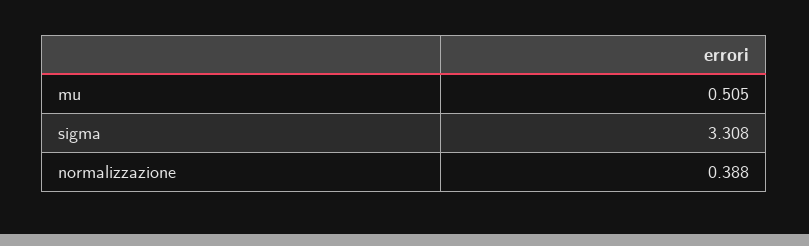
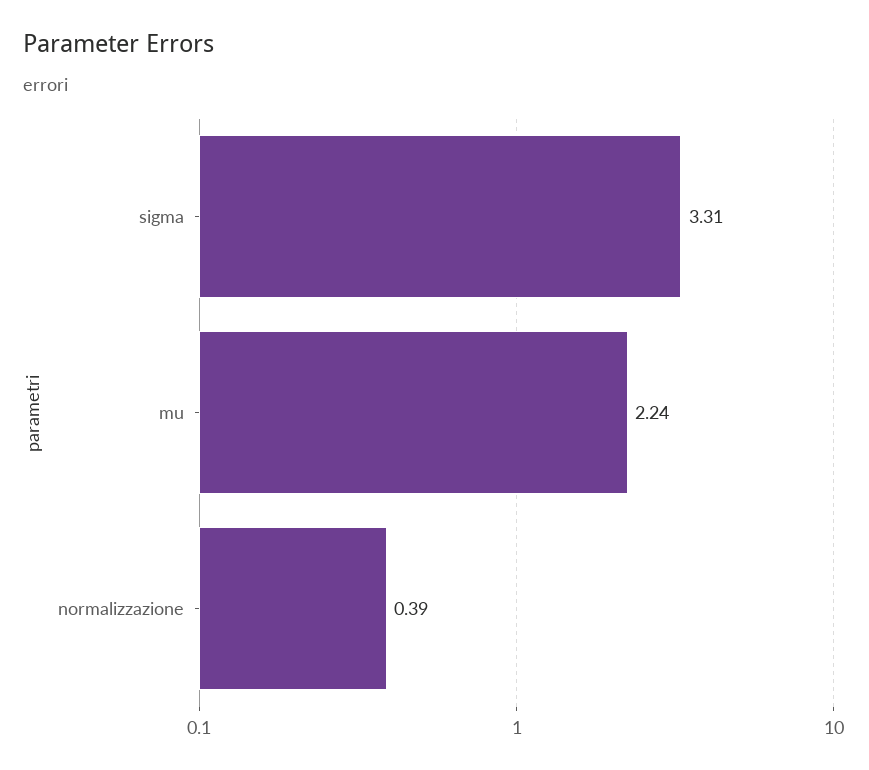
  {
-   "mu": 0.505,
+   "mu": 2.24,
    "sigma": 3.308,
    "normalizzazione": 0.388
  }

